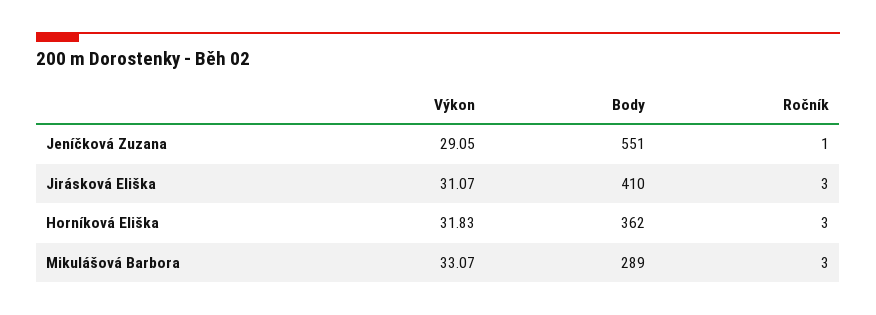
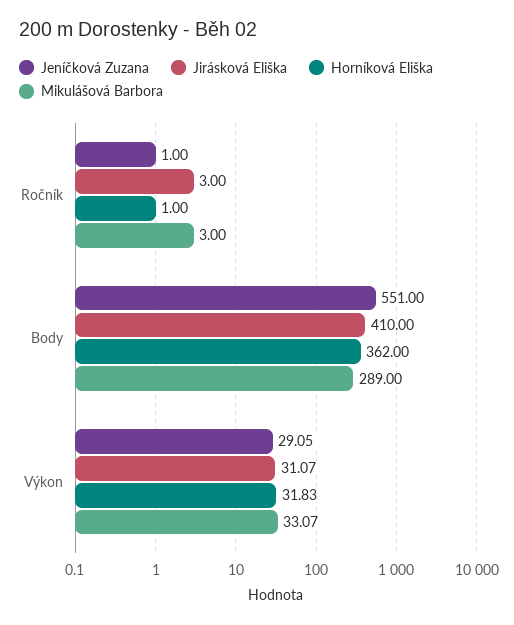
  {
    "Jeníčková Zuzana": {
      "Výkon": 29.05,
      "Body": 551,
      "Ročník": 1
    },
    "Jirásková Eliška": {
      "Výkon": 31.07,
      "Body": 410,
      "Ročník": 3
    },
    "Horníková Eliška": {
      "Výkon": 31.83,
      "Body": 362,
-     "Ročník": 3
+     "Ročník": 1
    },
    "Mikulášová Barbora": {
      "Výkon": 33.07,
      "Body": 289,
      "Ročník": 3
    }
  }

